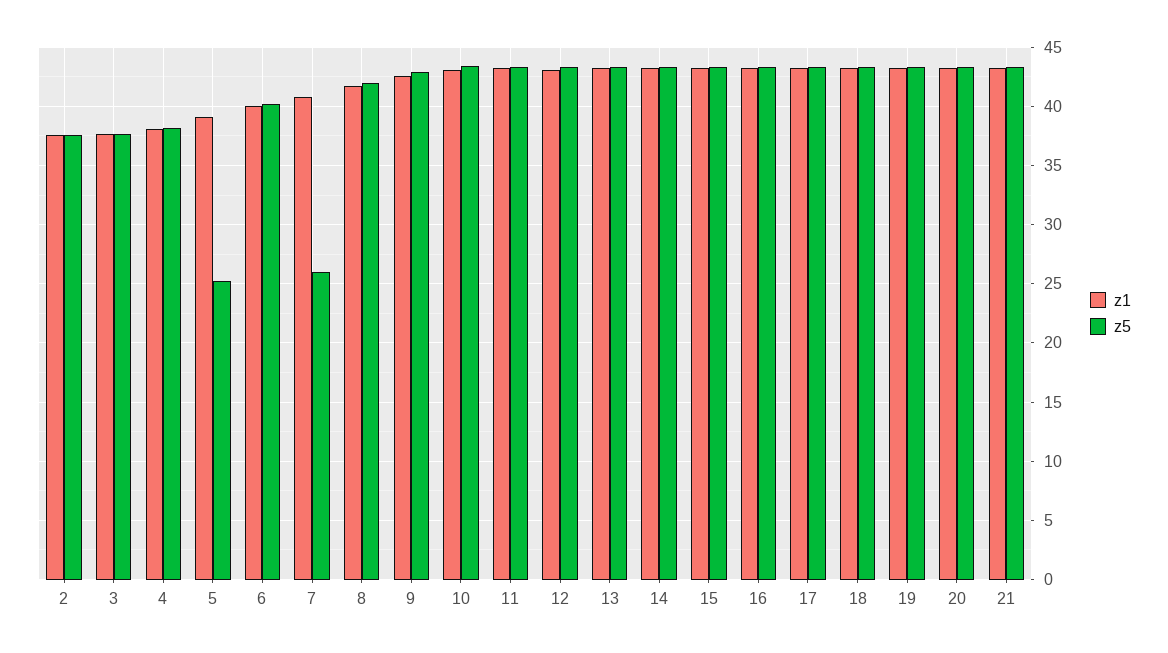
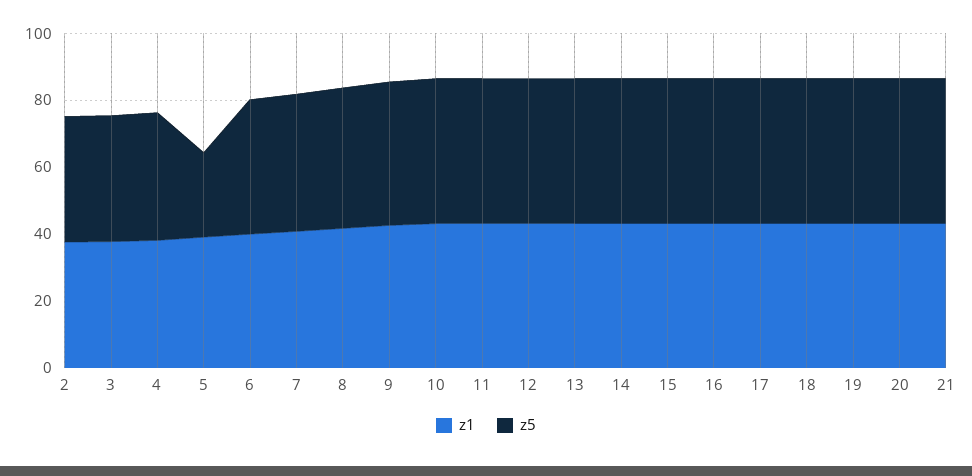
  {
    "z1": {
      "2": 38,
      "3": 38,
      "4": 38,
      "5": 39,
      "6": 40,
      "7": 41,
      "8": 42,
      "9": 43,
      "10": 43,
      "11": 43,
      "12": 43,
      "13": 43,
      "14": 43,
      "15": 43,
      "16": 43,
      "17": 43,
      "18": 43,
      "19": 43,
      "20": 43,
      "21": 43
    },
    "z5": {
      "2": 38,
      "3": 38,
      "4": 38,
      "5": 25,
      "6": 40,
-     "7": 26,
+     "7": 40,
      "8": 42,
      "9": 43,
      "10": 43,
      "11": 43,
      "12": 43,
      "13": 43,
      "14": 43,
      "15": 43,
      "16": 43,
      "17": 43,
      "18": 43,
      "19": 43,
      "20": 43,
      "21": 43
    }
  }

